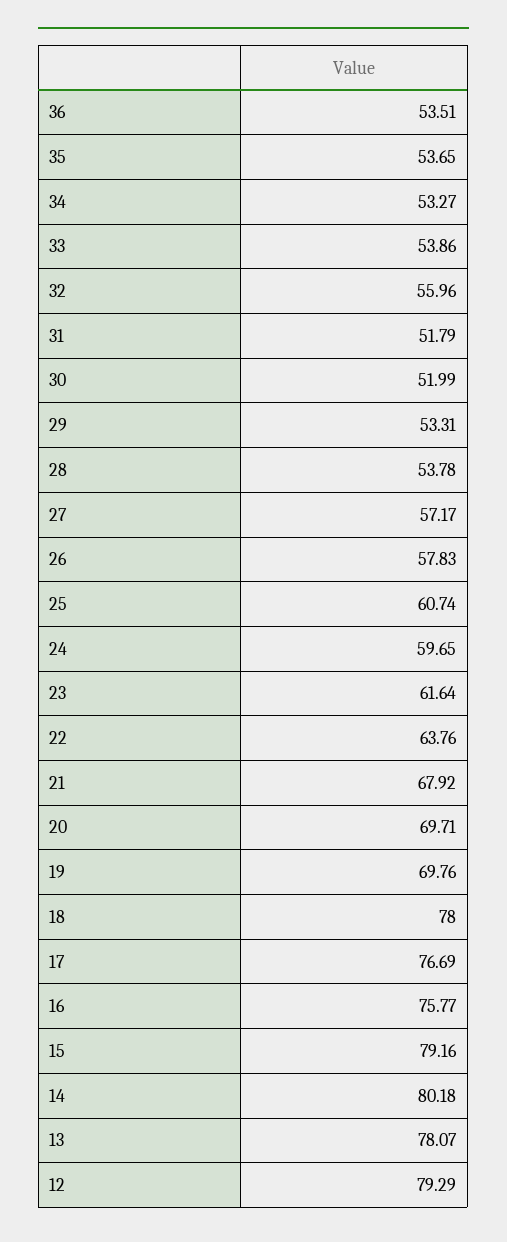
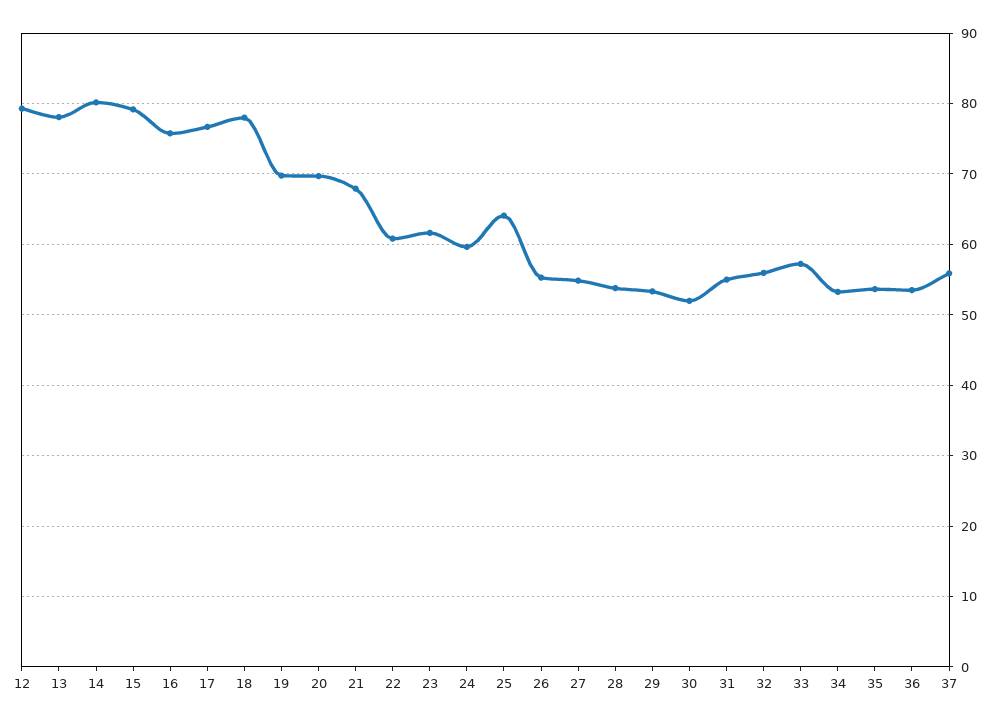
  {
    "36": 53.51,
    "35": 53.65,
    "34": 53.27,
-   "33": 53.86,
+   "33": 57,
    "32": 55.96,
-   "31": 51.79,
+   "31": 55,
    "30": 51.99,
    "29": 53.31,
    "28": 53.78,
-   "27": 57.17,
+   "27": 55,
-   "26": 57.83,
+   "26": 55,
-   "25": 60.74,
+   "25": 64,
    "24": 59.65,
    "23": 61.64,
-   "22": 63.76,
+   "22": 61,
    "21": 67.92,
    "20": 69.71,
    "19": 69.76,
    "18": 78,
    "17": 76.69,
    "16": 75.77,
    "15": 79.16,
    "14": 80.18,
    "13": 78.07,
-   "12": 79.29
+   "12": 79.29,
+   "37": 56
  }

